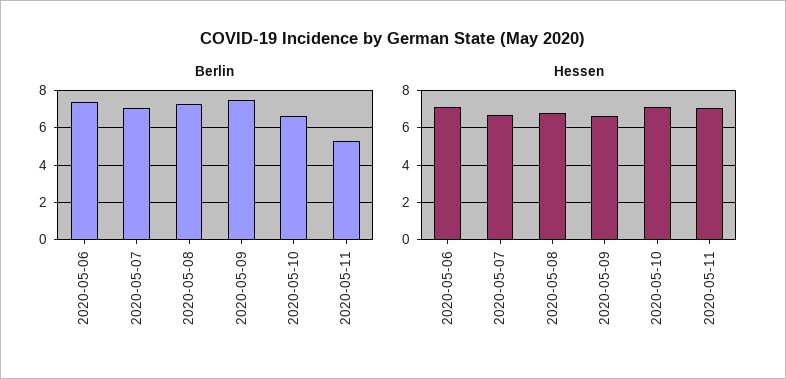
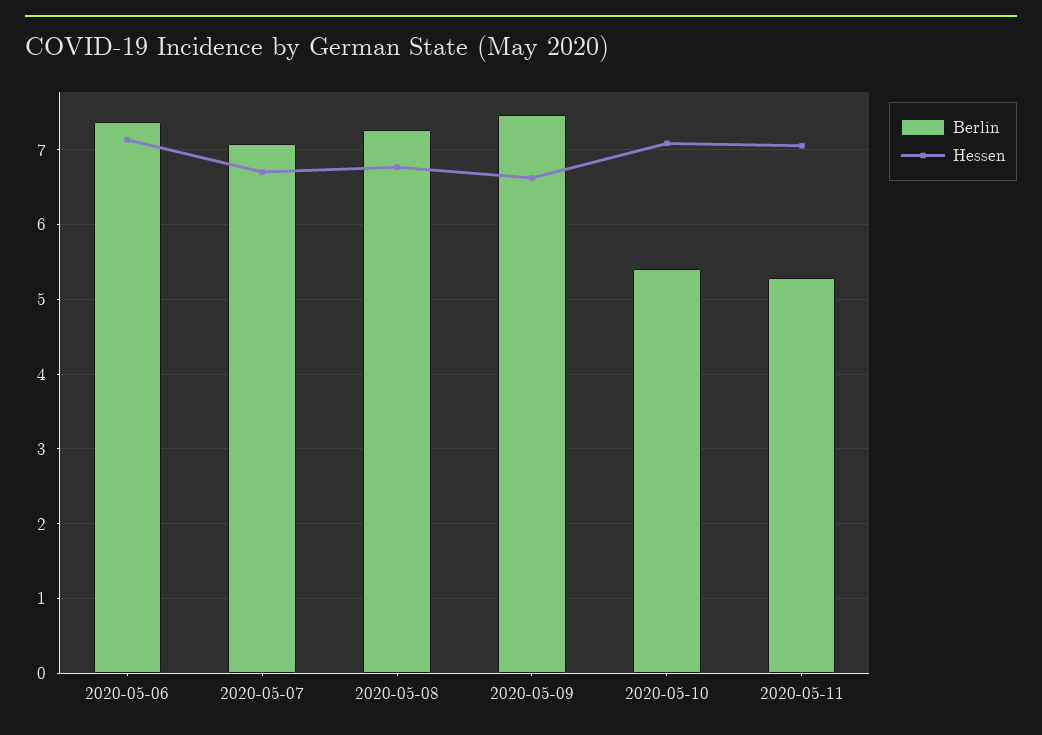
  {
    "Berlin": {
      "2020-05-06": 7.4,
      "2020-05-07": 7.1,
      "2020-05-08": 7.3,
      "2020-05-09": 7.5,
-     "2020-05-10": 6.5,
+     "2020-05-10": 5.4,
      "2020-05-11": 5.3
    },
    "Hessen": {
      "2020-05-06": 7.1,
      "2020-05-07": 6.7,
      "2020-05-08": 6.8,
      "2020-05-09": 6.6,
      "2020-05-10": 7.1,
      "2020-05-11": 7.1
    }
  }

